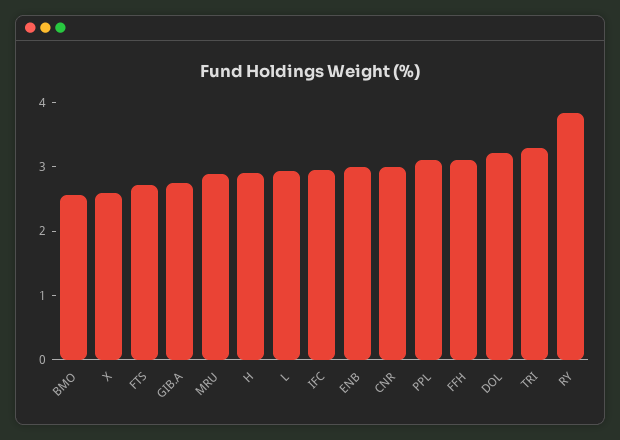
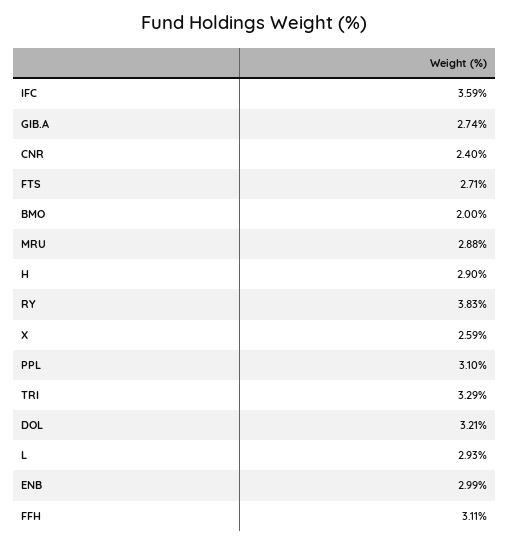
  {
-   "BMO": 2.6,
+   "BMO": 2,
    "X": 2.59,
    "FTS": 2.71,
    "GIB.A": 2.74,
    "MRU": 2.88,
    "H": 2.9,
    "L": 2.93,
-   "IFC": 3,
+   "IFC": 3.59,
    "ENB": 2.99,
-   "CNR": 3,
+   "CNR": 2.4,
    "PPL": 3.1,
    "FFH": 3.11,
    "DOL": 3.21,
    "TRI": 3.29,
    "RY": 3.83
  }

